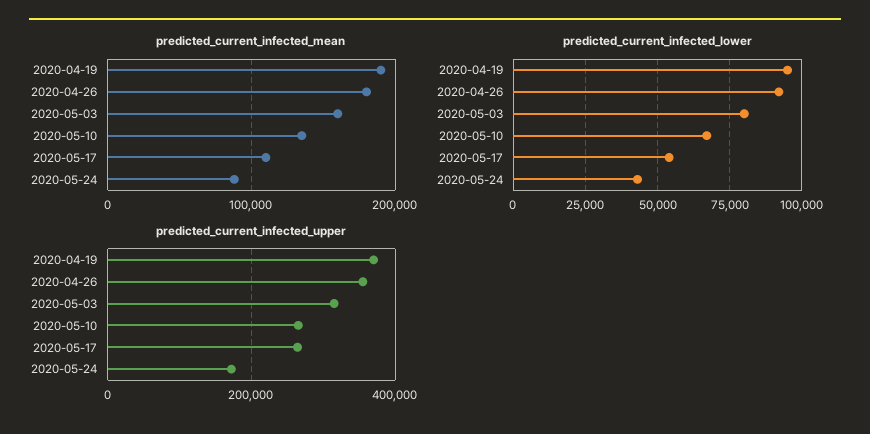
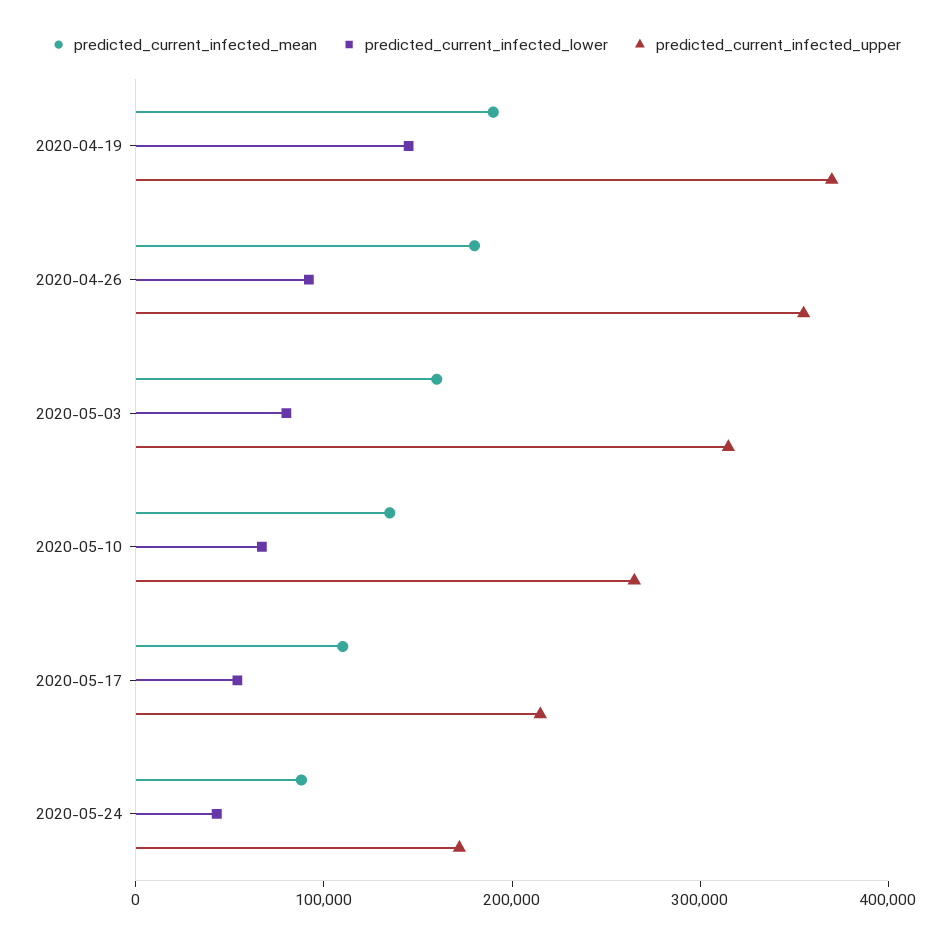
  {
    "predicted_current_infected_mean": {
      "2020-04-19": 190000,
      "2020-04-26": 180000,
      "2020-05-03": 160000,
      "2020-05-10": 140000,
      "2020-05-17": 110000,
      "2020-05-24": 90000
    },
    "predicted_current_infected_lower": {
-     "2020-04-19": 95000,
+     "2020-04-19": 140000,
      "2020-04-26": 92500,
      "2020-05-03": 80000,
      "2020-05-10": 67500,
      "2020-05-17": 55000,
      "2020-05-24": 42500
    },
    "predicted_current_infected_upper": {
      "2020-04-19": 380000,
      "2020-04-26": 360000,
      "2020-05-03": 320000,
      "2020-05-10": 260000,
-     "2020-05-17": 260000,
+     "2020-05-17": 220000,
      "2020-05-24": 180000
    }
  }

